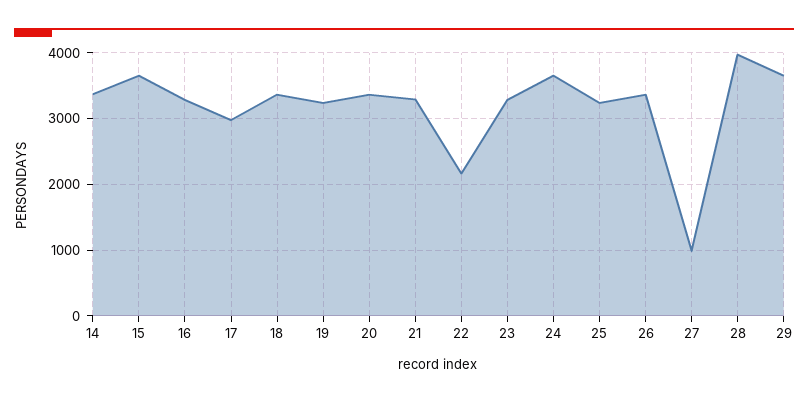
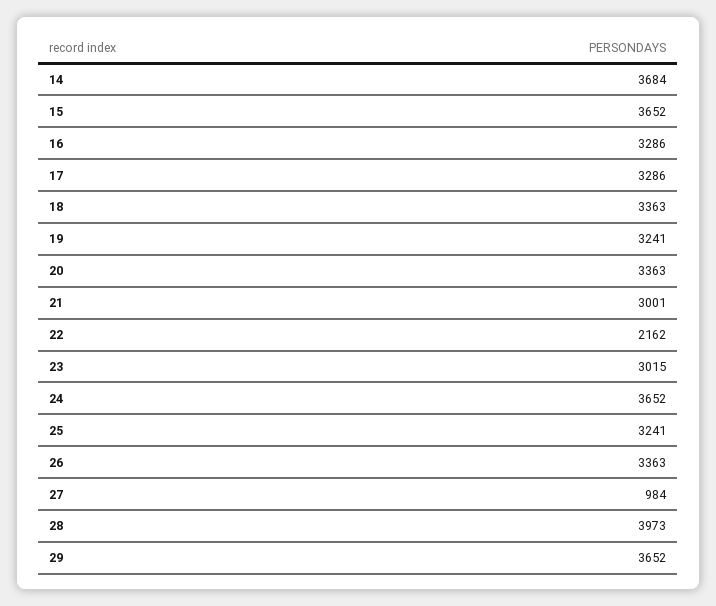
  {
-   "14": 3400,
+   "14": 3684,
    "15": 3652,
    "16": 3286,
-   "17": 3000,
+   "17": 3286,
    "18": 3363,
    "19": 3241,
    "20": 3363,
-   "21": 3300,
+   "21": 3001,
    "22": 2162,
-   "23": 3300,
+   "23": 3015,
    "24": 3652,
    "25": 3241,
    "26": 3363,
    "27": 984,
    "28": 3973,
    "29": 3652
  }

